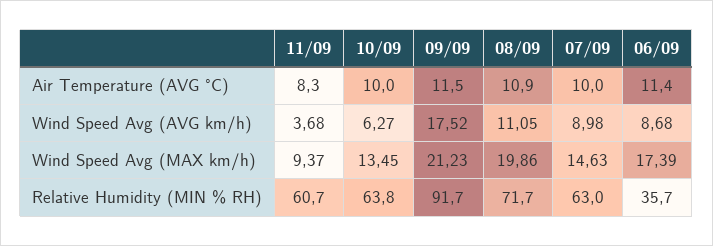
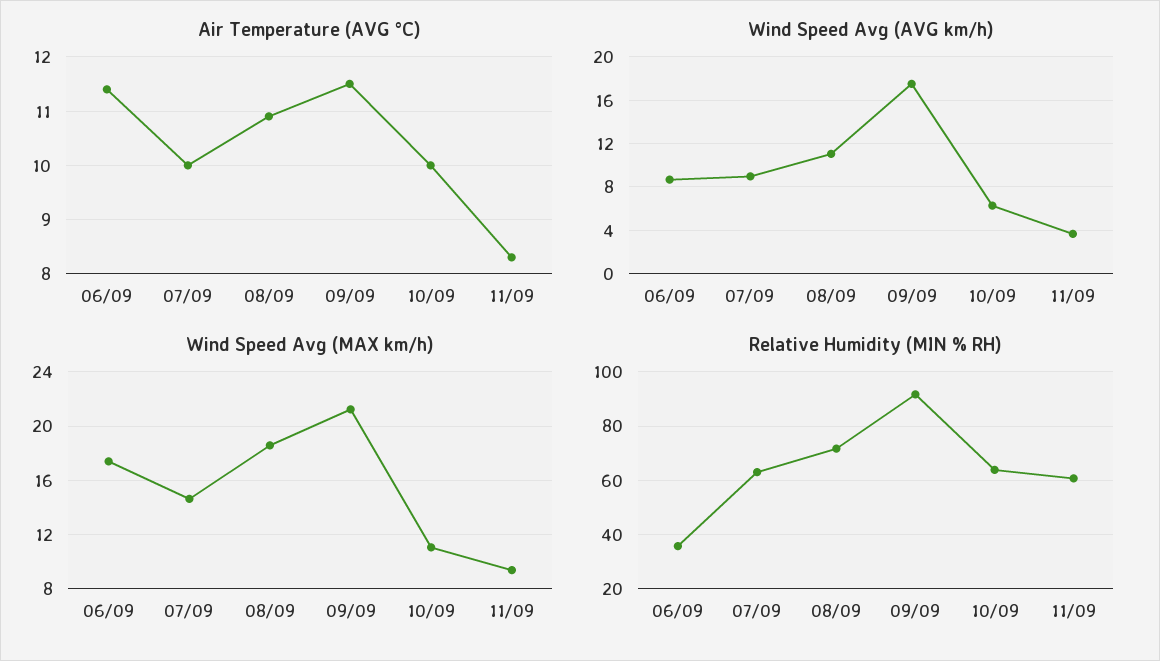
  {
    "Air Temperature (AVG °C)": {
      "11/09": 8.3,
      "10/09": 10,
      "09/09": 11.5,
      "08/09": 10.9,
      "07/09": 10,
      "06/09": 11.4
    },
    "Wind Speed Avg (AVG km/h)": {
      "11/09": 3.68,
      "10/09": 6.27,
      "09/09": 17.52,
      "08/09": 11.05,
      "07/09": 8.98,
      "06/09": 8.68
    },
    "Wind Speed Avg (MAX km/h)": {
      "11/09": 9.37,
-     "10/09": 13.45,
+     "10/09": 11,
      "09/09": 21.23,
-     "08/09": 19.86,
+     "08/09": 18.5,
      "07/09": 14.63,
      "06/09": 17.39
    },
    "Relative Humidity (MIN % RH)": {
      "11/09": 60.7,
      "10/09": 63.8,
      "09/09": 91.7,
      "08/09": 71.7,
      "07/09": 63,
      "06/09": 35.7
    }
  }

